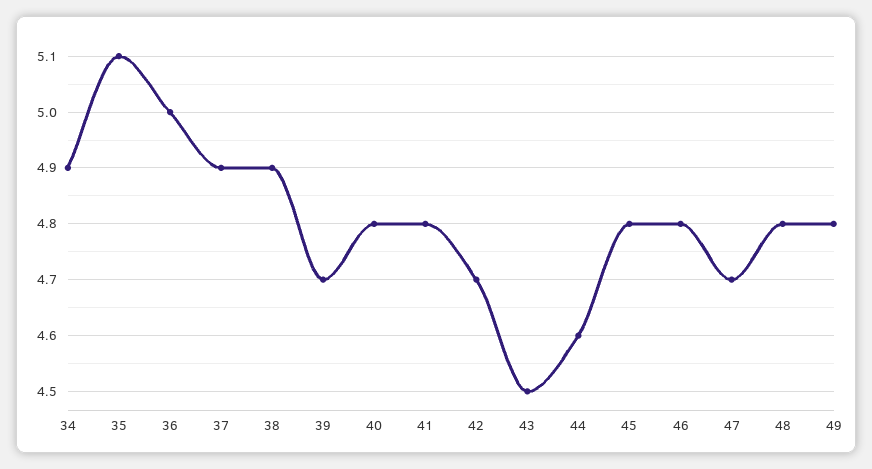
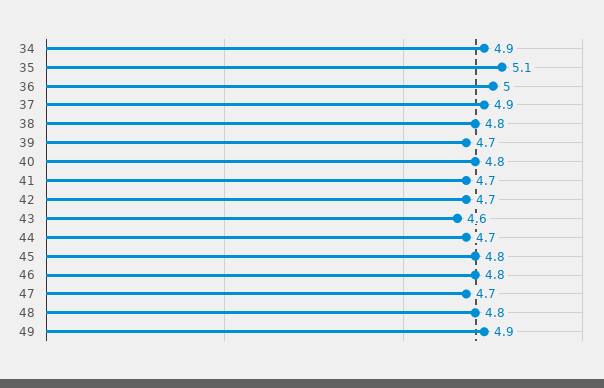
  {
    "34": 4.9,
    "35": 5.1,
    "36": 5,
    "37": 4.9,
-   "38": 4.9,
+   "38": 4.8,
    "39": 4.7,
    "40": 4.8,
-   "41": 4.8,
+   "41": 4.7,
    "42": 4.7,
-   "43": 4.5,
+   "43": 4.6,
-   "44": 4.6,
+   "44": 4.7,
    "45": 4.8,
    "46": 4.8,
    "47": 4.7,
    "48": 4.8,
-   "49": 4.8
+   "49": 4.9
  }

